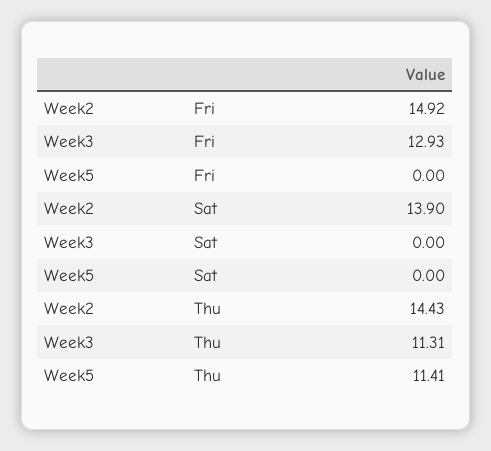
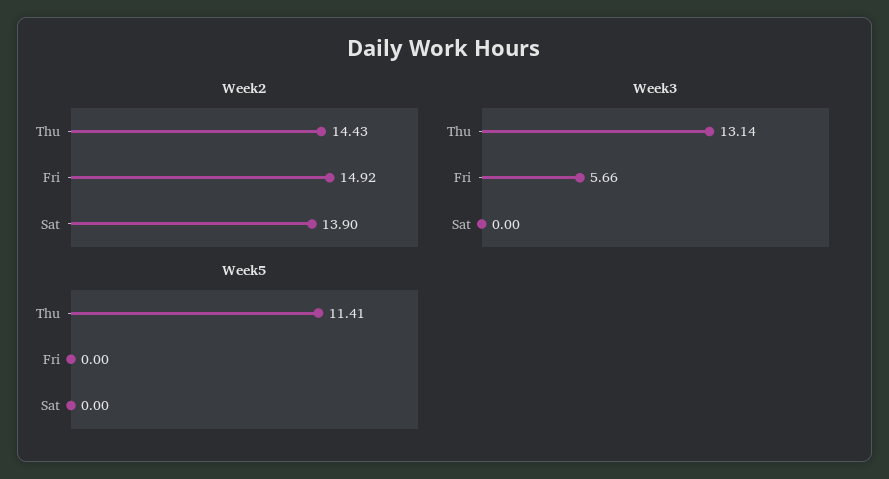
  {
    "Week2": {
      "Fri": 14.92,
      "Sat": 13.9,
      "Thu": 14.43
    },
    "Week3": {
-     "Fri": 12.93,
+     "Fri": 5.66,
      "Sat": 0,
-     "Thu": 11.31
+     "Thu": 13.14
    },
    "Week5": {
      "Fri": 0,
      "Sat": 0,
      "Thu": 11.41
    }
  }

